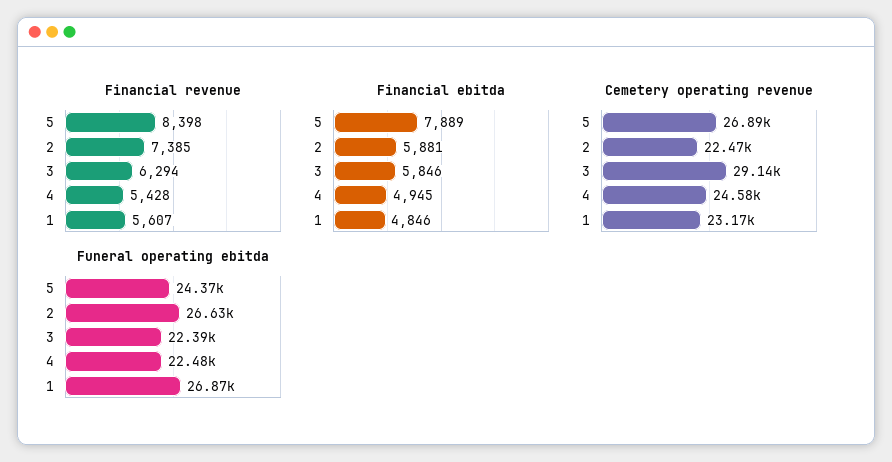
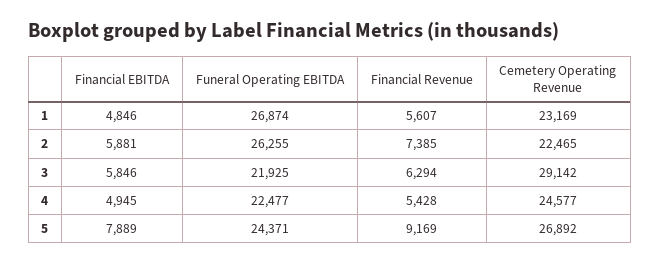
  {
    "Financial revenue": {
-     "5": 8398,
+     "5": 9169,
      "2": 7385,
      "3": 6294,
      "4": 5428,
      "1": 5607
    },
    "Financial ebitda": {
      "5": 7889,
      "2": 5881,
      "3": 5846,
      "4": 4945,
      "1": 4846
    },
    "Cemetery operating revenue": {
      "5": 26892,
      "2": 22465,
      "3": 29142,
      "4": 24577,
      "1": 23169
    },
    "Funeral operating ebitda": {
      "5": 24371,
-     "2": 26630,
+     "2": 26255,
-     "3": 22390,
+     "3": 21925,
      "4": 22477,
      "1": 26874
    }
  }

